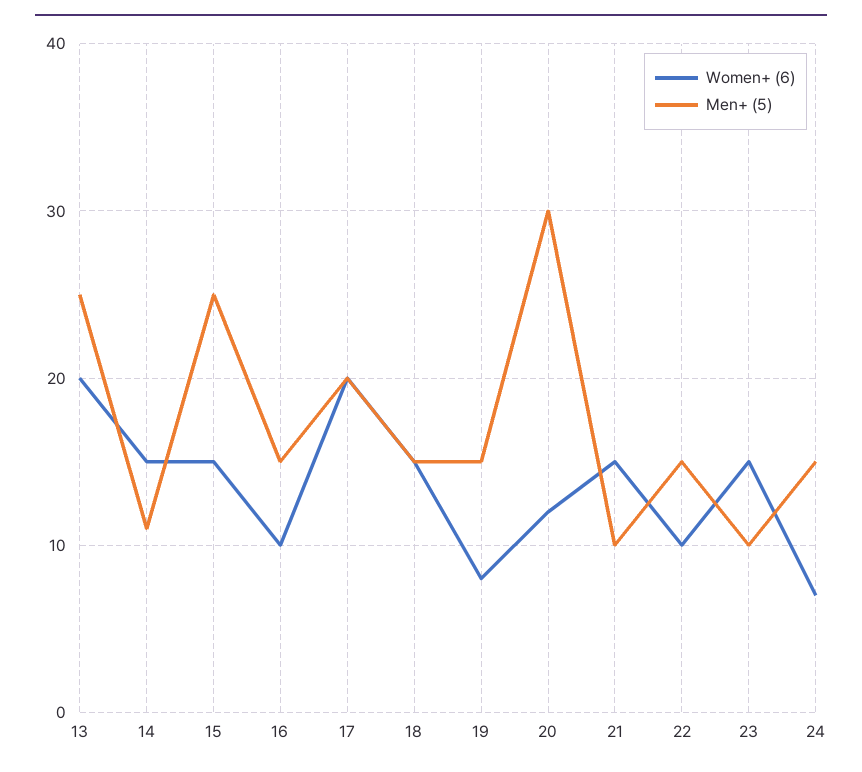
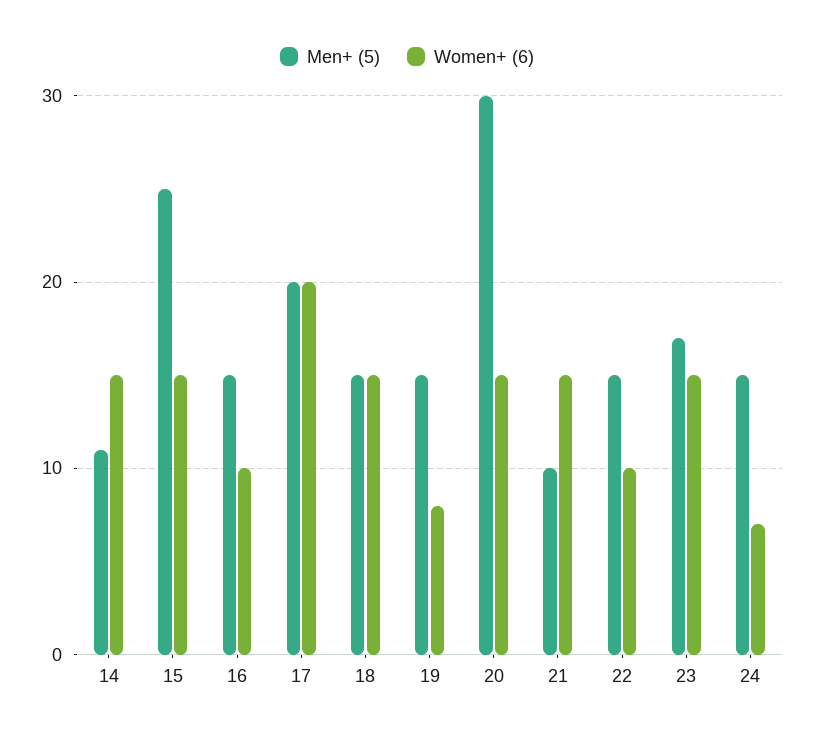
  {
    "Women+ (6)": {
-     "13": 20,
      "14": 15,
      "15": 15,
      "16": 10,
      "17": 20,
      "18": 15,
      "19": 8,
-     "20": 12,
+     "20": 15,
      "21": 15,
      "22": 10,
      "23": 15,
      "24": 7
    },
    "Men+ (5)": {
-     "13": 25,
      "14": 11,
      "15": 25,
      "16": 15,
      "17": 20,
      "18": 15,
      "19": 15,
      "20": 30,
      "21": 10,
      "22": 15,
-     "23": 10,
+     "23": 17,
      "24": 15
    }
  }

